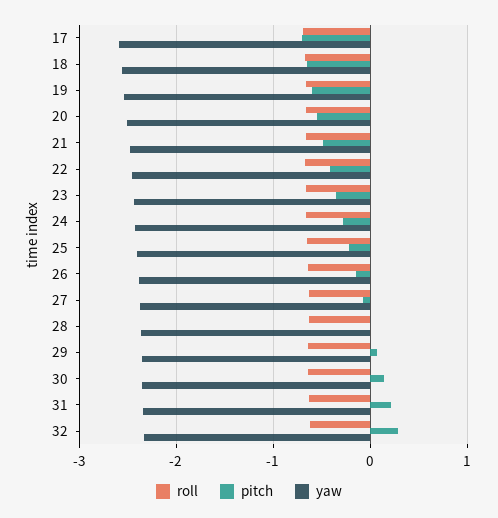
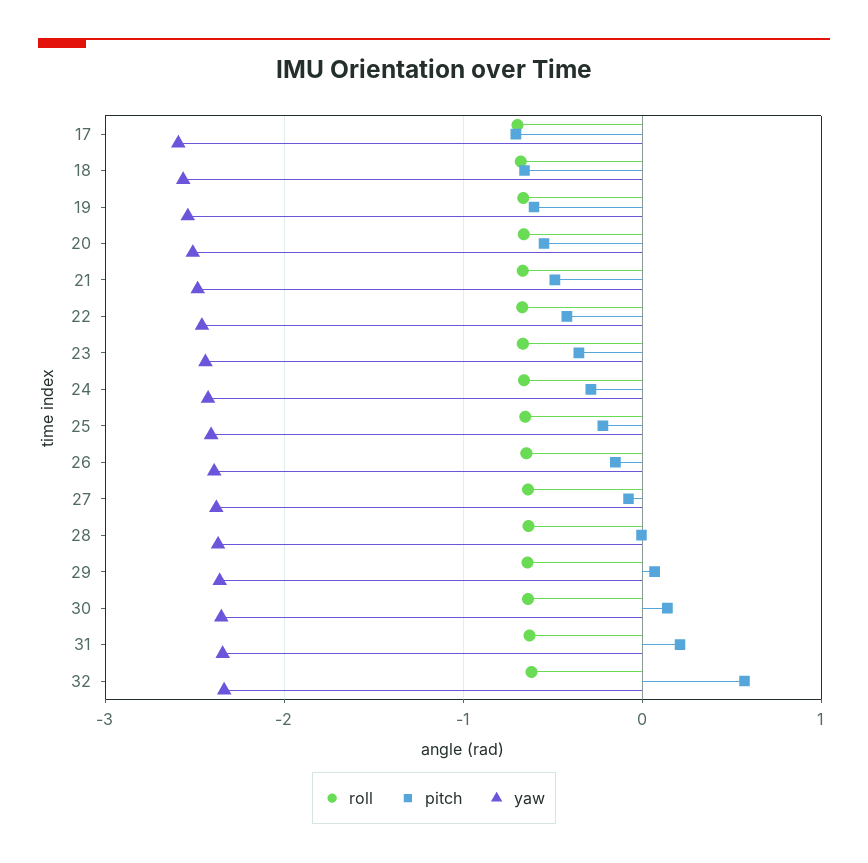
  {
    "roll": {
      "17": -0.7,
      "18": -0.7,
      "19": -0.7,
      "20": -0.7,
      "21": -0.7,
      "22": -0.7,
      "23": -0.7,
      "24": -0.7,
      "25": -0.7,
      "26": -0.6,
      "27": -0.6,
      "28": -0.6,
      "29": -0.6,
      "30": -0.6,
      "31": -0.6,
      "32": -0.6
    },
    "pitch": {
      "17": -0.7,
      "18": -0.7,
      "19": -0.6,
      "20": -0.5,
      "21": -0.5,
      "22": -0.4,
      "23": -0.4,
      "24": -0.3,
      "25": -0.2,
      "26": -0.1,
      "27": -0.1,
      "28": 0,
      "29": 0.1,
      "30": 0.1,
      "31": 0.2,
-     "32": 0.3
+     "32": 0.6
    },
    "yaw": {
      "17": -2.6,
      "18": -2.6,
      "19": -2.5,
      "20": -2.5,
      "21": -2.5,
      "22": -2.5,
      "23": -2.4,
      "24": -2.4,
      "25": -2.4,
      "26": -2.4,
      "27": -2.4,
      "28": -2.4,
      "29": -2.4,
      "30": -2.4,
      "31": -2.3,
      "32": -2.3
    }
  }

